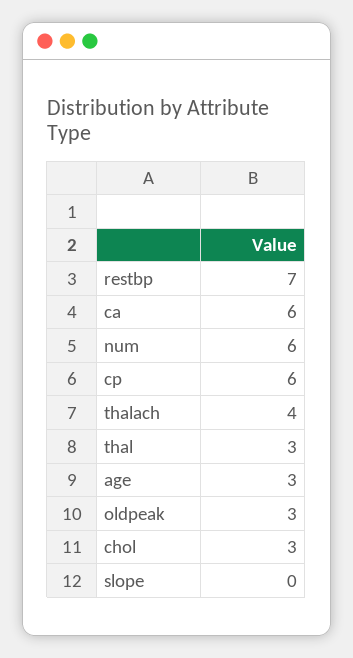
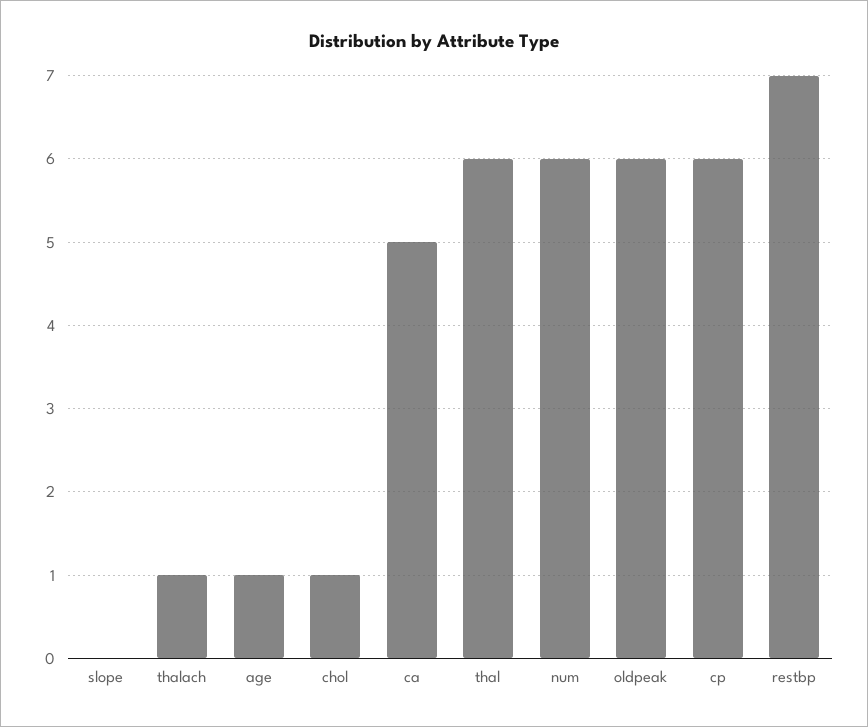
  {
    "restbp": 7,
-   "ca": 6,
+   "ca": 5,
    "num": 6,
    "cp": 6,
-   "thalach": 4,
+   "thalach": 1,
-   "thal": 3,
+   "thal": 6,
-   "age": 3,
+   "age": 1,
-   "oldpeak": 3,
+   "oldpeak": 6,
-   "chol": 3,
+   "chol": 1,
    "slope": 0
  }

